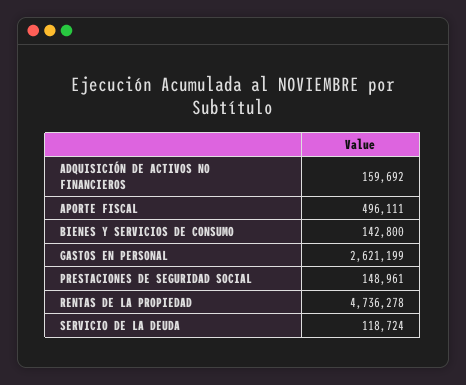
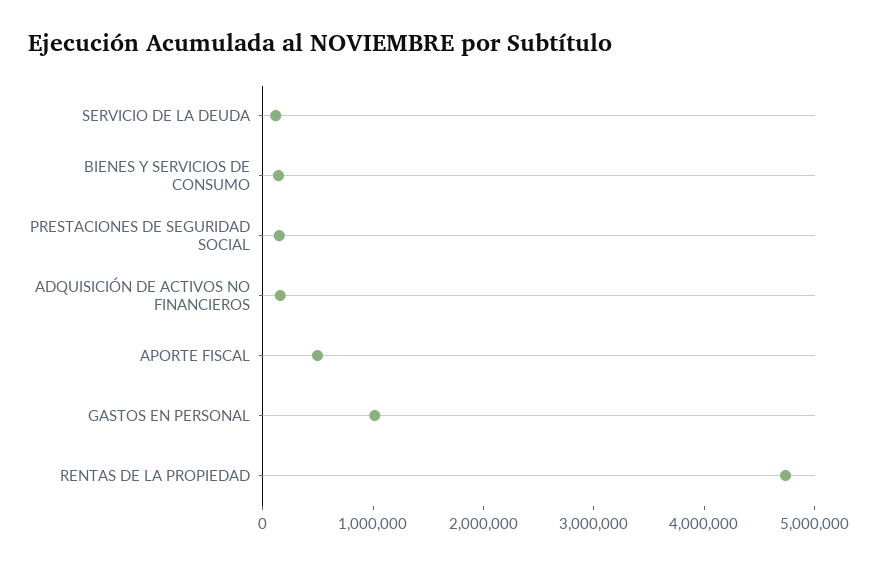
  {
    "ADQUISICIÓN DE ACTIVOS NO FINANCIEROS": 159692,
    "APORTE FISCAL": 496111,
    "BIENES Y SERVICIOS DE CONSUMO": 142800,
-   "GASTOS EN PERSONAL": 2621199,
+   "GASTOS EN PERSONAL": 1000000,
    "PRESTACIONES DE SEGURIDAD SOCIAL": 148961,
    "RENTAS DE LA PROPIEDAD": 4736278,
    "SERVICIO DE LA DEUDA": 118724
  }

